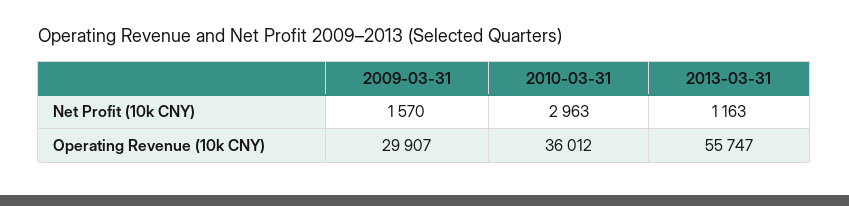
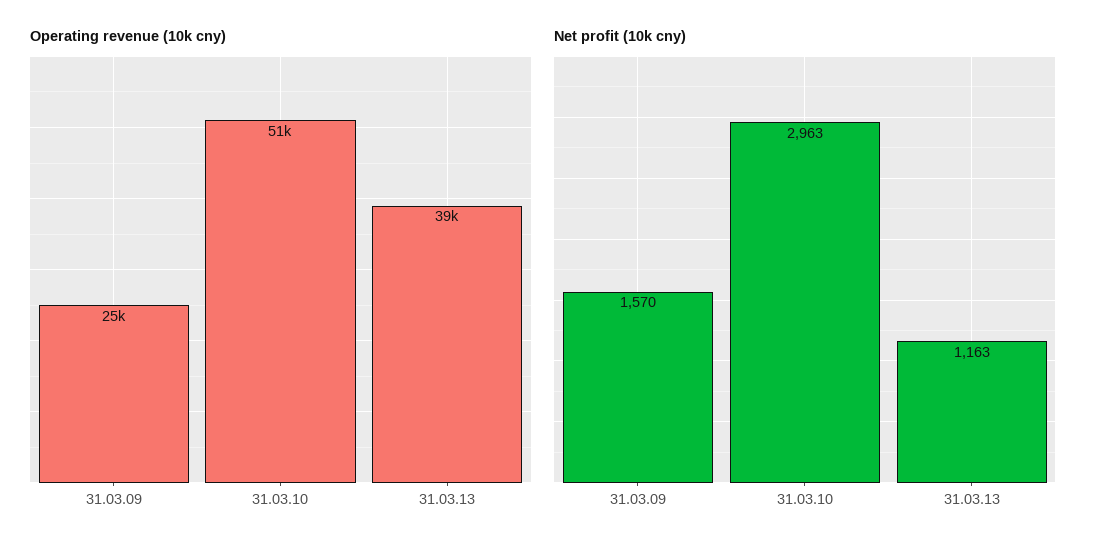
  {
    "Net Profit (10k CNY)": {
      "2009-03-31": 1570,
      "2010-03-31": 2963,
      "2013-03-31": 1163
    },
    "Operating Revenue (10k CNY)": {
-     "2009-03-31": 29907,
+     "2009-03-31": 25000,
-     "2010-03-31": 36012,
+     "2010-03-31": 51000,
-     "2013-03-31": 55747
+     "2013-03-31": 39000
    }
  }

